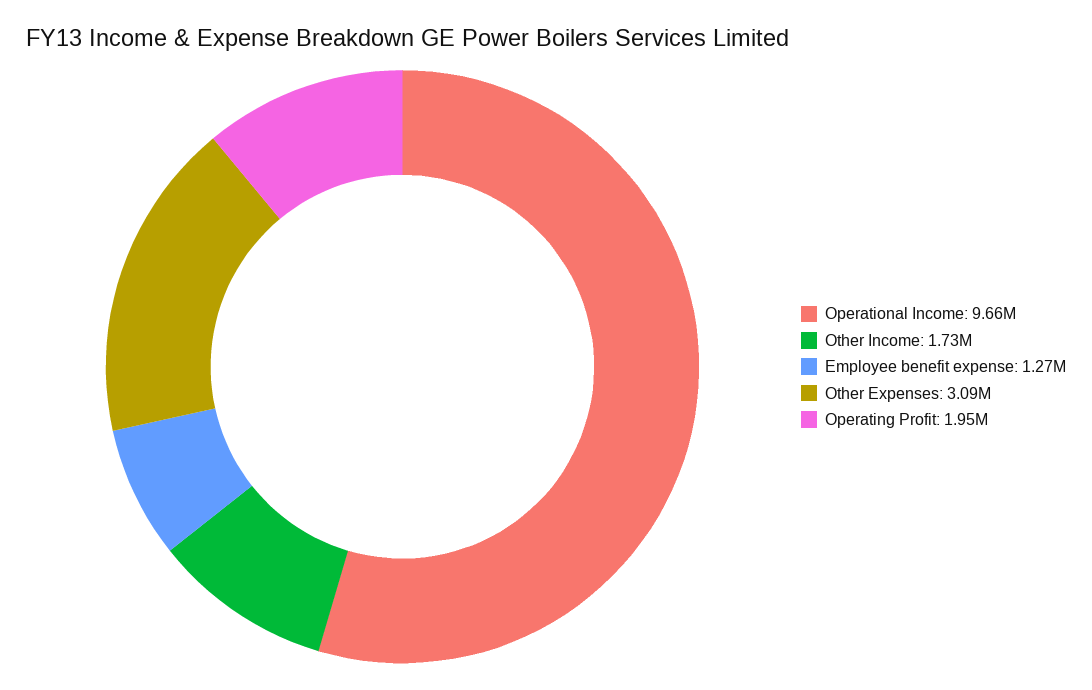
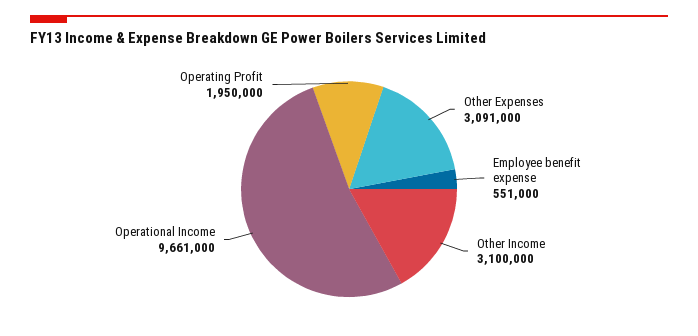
  {
    "Operational Income": 9661000,
-   "Other Income": 1730000,
+   "Other Income": 3100000,
-   "Employee benefit expense": 1270000,
+   "Employee benefit expense": 551000,
    "Other Expenses": 3091000,
    "Operating Profit": 1950000
  }

